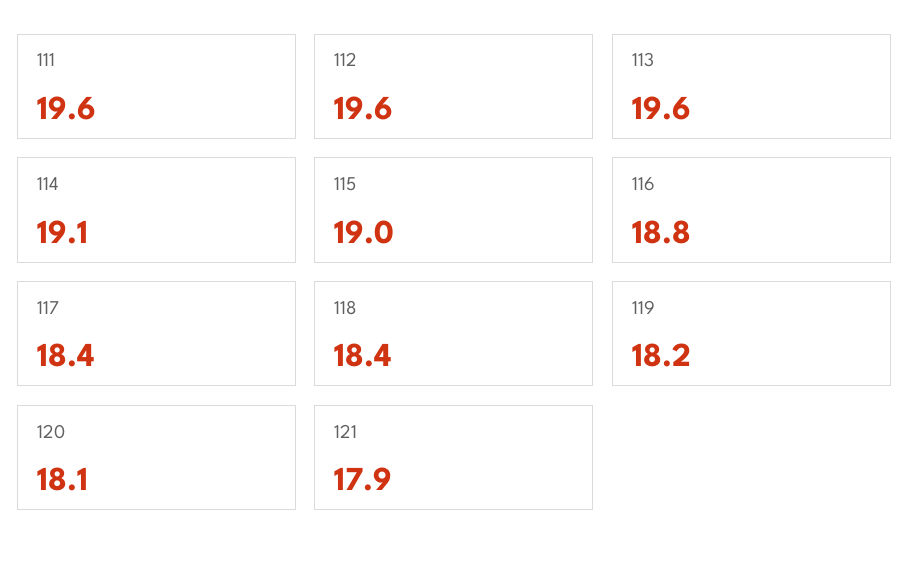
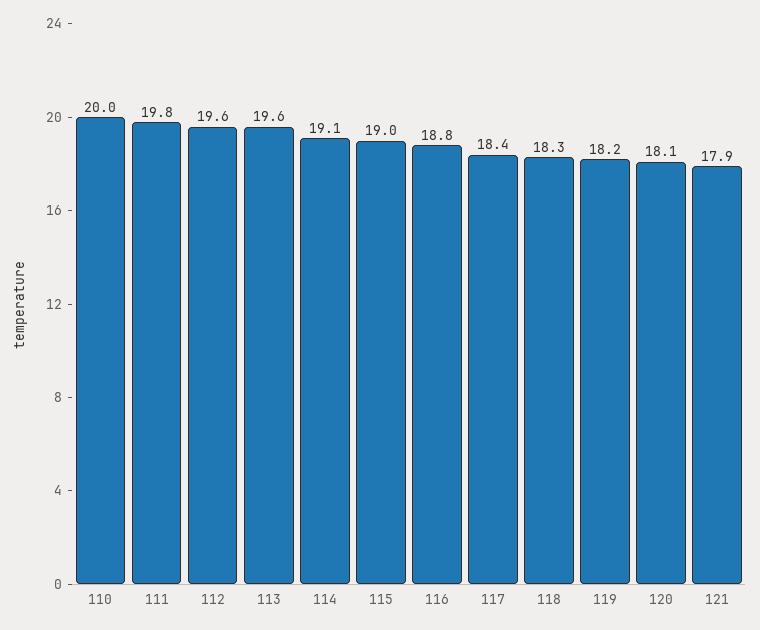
  {
-   "111": 19.6,
+   "111": 19.8,
    "112": 19.6,
    "113": 19.6,
    "114": 19.1,
    "115": 19,
    "116": 18.8,
    "117": 18.4,
-   "118": 18.4,
+   "118": 18.3,
    "119": 18.2,
    "120": 18.1,
-   "121": 17.9
+   "121": 17.9,
+   "110": 20
  }

